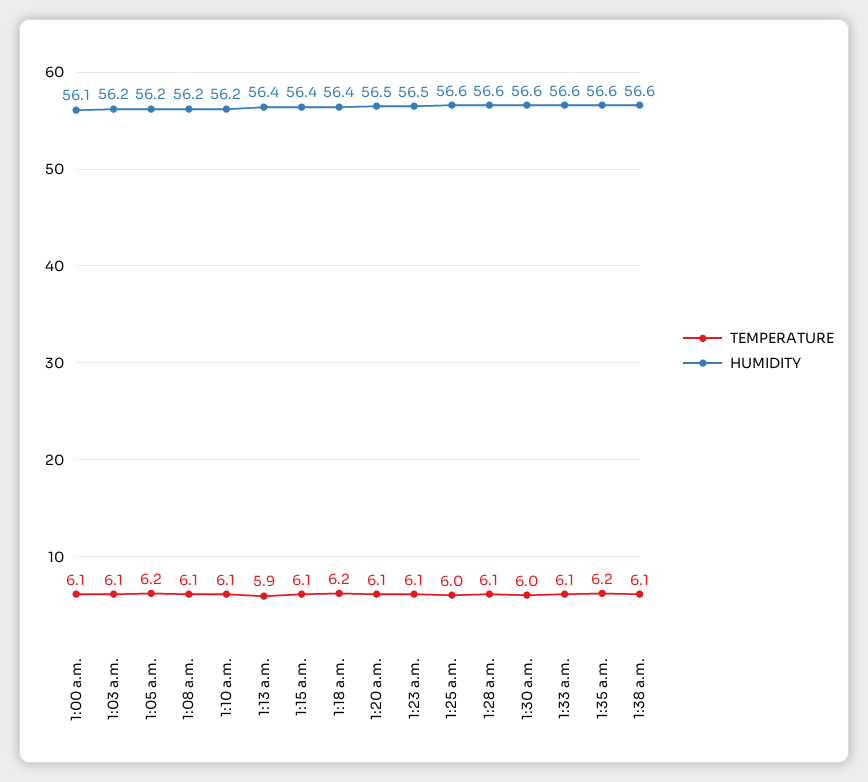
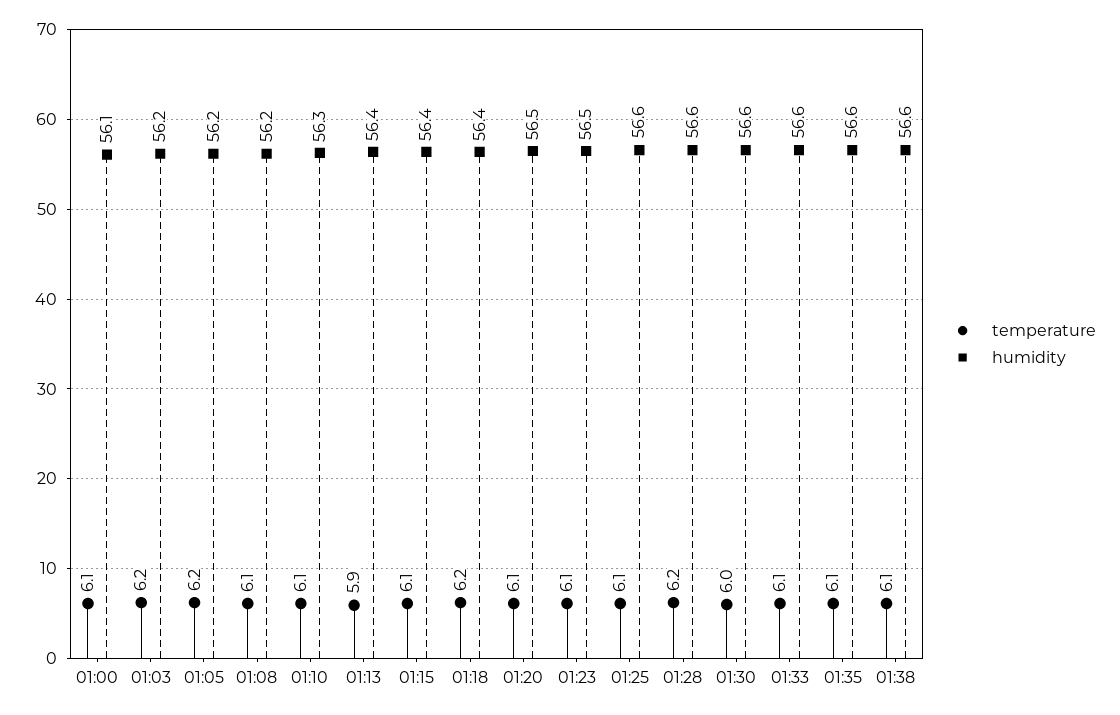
  {
    "TEMPERATURE": {
      "1:00 a.m.": 6.1,
-     "1:03 a.m.": 6.1,
+     "1:03 a.m.": 6.2,
      "1:05 a.m.": 6.2,
      "1:08 a.m.": 6.1,
      "1:10 a.m.": 6.1,
      "1:13 a.m.": 5.9,
      "1:15 a.m.": 6.1,
      "1:18 a.m.": 6.2,
      "1:20 a.m.": 6.1,
      "1:23 a.m.": 6.1,
-     "1:25 a.m.": 6,
+     "1:25 a.m.": 6.1,
-     "1:28 a.m.": 6.1,
+     "1:28 a.m.": 6.2,
      "1:30 a.m.": 6,
      "1:33 a.m.": 6.1,
-     "1:35 a.m.": 6.2,
+     "1:35 a.m.": 6.1,
      "1:38 a.m.": 6.1
    },
    "HUMIDITY": {
      "1:00 a.m.": 56.1,
      "1:03 a.m.": 56.2,
      "1:05 a.m.": 56.2,
      "1:08 a.m.": 56.2,
-     "1:10 a.m.": 56.2,
+     "1:10 a.m.": 56.3,
      "1:13 a.m.": 56.4,
      "1:15 a.m.": 56.4,
      "1:18 a.m.": 56.4,
      "1:20 a.m.": 56.5,
      "1:23 a.m.": 56.5,
      "1:25 a.m.": 56.6,
      "1:28 a.m.": 56.6,
      "1:30 a.m.": 56.6,
      "1:33 a.m.": 56.6,
      "1:35 a.m.": 56.6,
      "1:38 a.m.": 56.6
    }
  }

